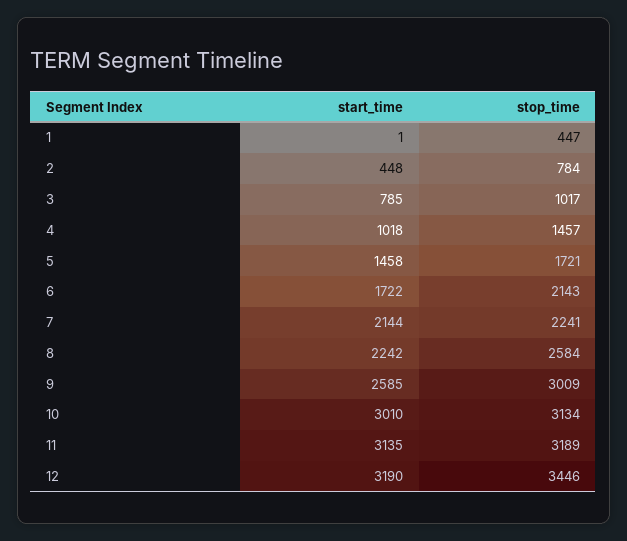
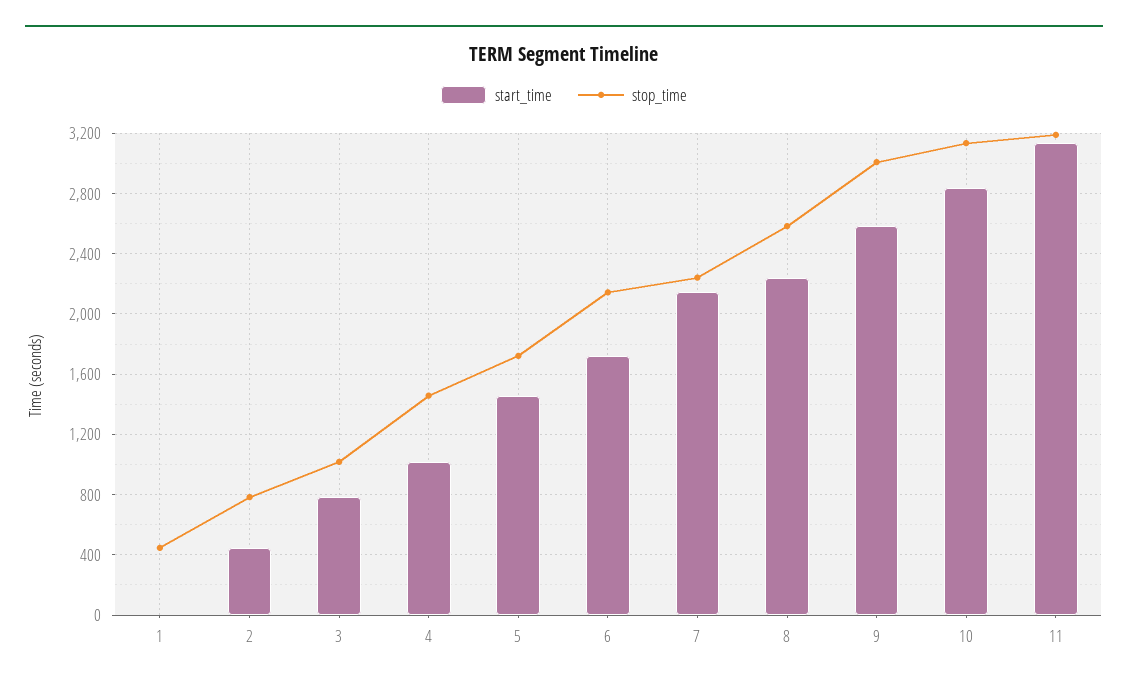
  {
    "start_time": {
      "1": 1,
      "2": 448,
      "3": 785,
      "4": 1018,
      "5": 1458,
      "6": 1722,
      "7": 2144,
      "8": 2242,
      "9": 2585,
-     "10": 3010,
+     "10": 2850,
-     "11": 3135,
+     "11": 3135
-     "12": 3190
    },
    "stop_time": {
      "1": 447,
      "2": 784,
      "3": 1017,
      "4": 1457,
      "5": 1721,
      "6": 2143,
      "7": 2241,
      "8": 2584,
      "9": 3009,
      "10": 3134,
-     "11": 3189,
+     "11": 3189
-     "12": 3446
    }
  }

